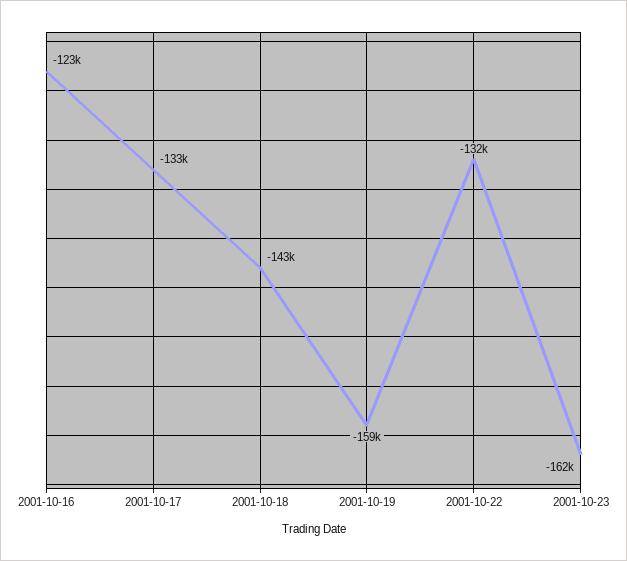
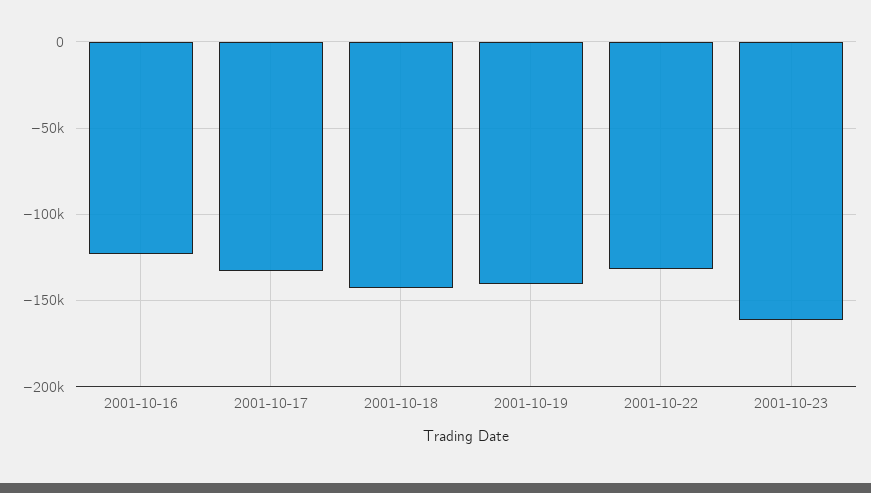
  {
    "2001-10-16": -123000,
    "2001-10-17": -133000,
    "2001-10-18": -143000,
-   "2001-10-19": -159000,
+   "2001-10-19": -140000,
    "2001-10-22": -132000,
    "2001-10-23": -162000
  }

